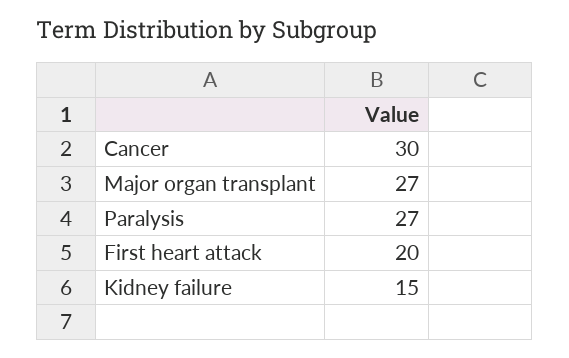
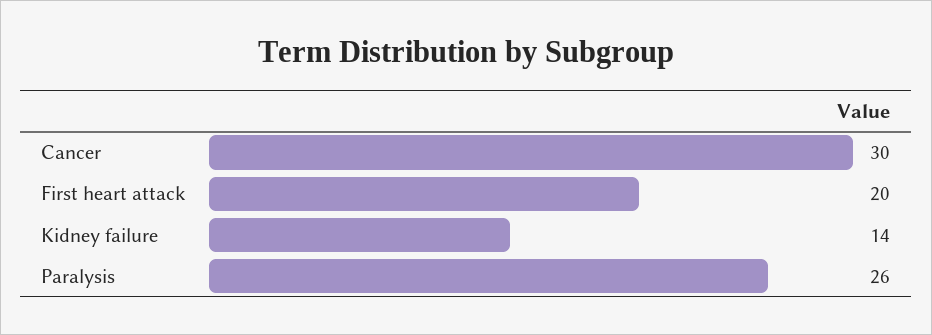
  {
    "Cancer": 30,
-   "Major organ transplant": 27,
-   "Paralysis": 27,
+   "Paralysis": 26,
    "First heart attack": 20,
-   "Kidney failure": 15
+   "Kidney failure": 14
  }

